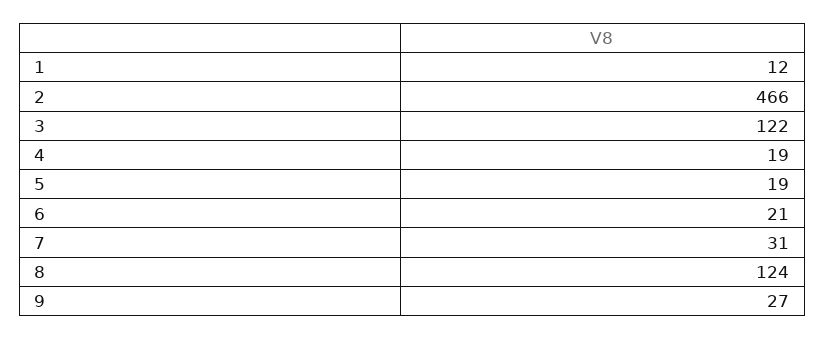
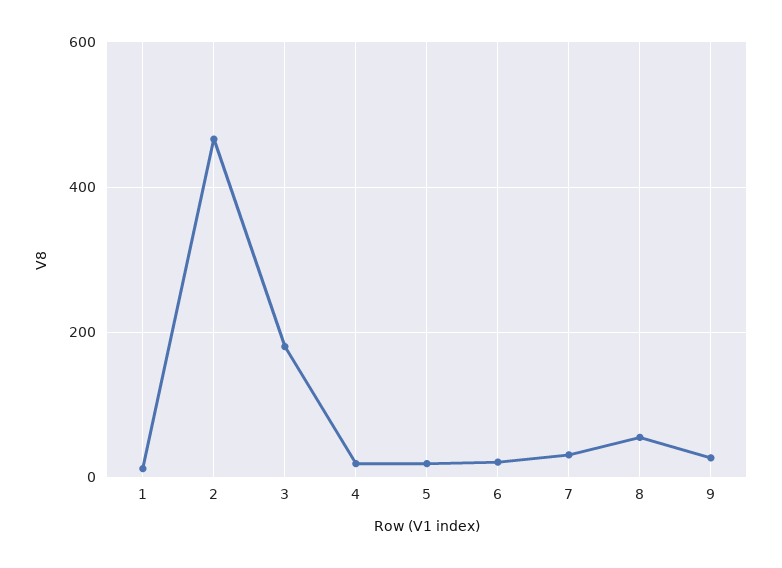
  {
    "1": 12,
    "2": 466,
-   "3": 122,
+   "3": 180,
    "4": 19,
    "5": 19,
    "6": 21,
    "7": 31,
-   "8": 124,
+   "8": 60,
    "9": 27
  }

